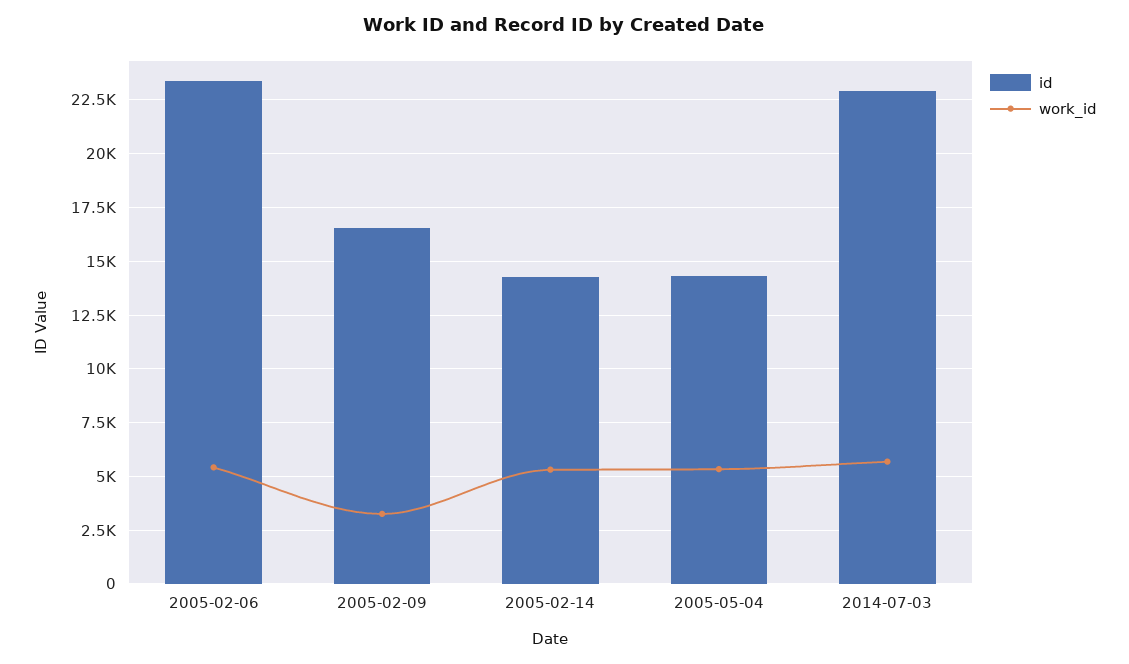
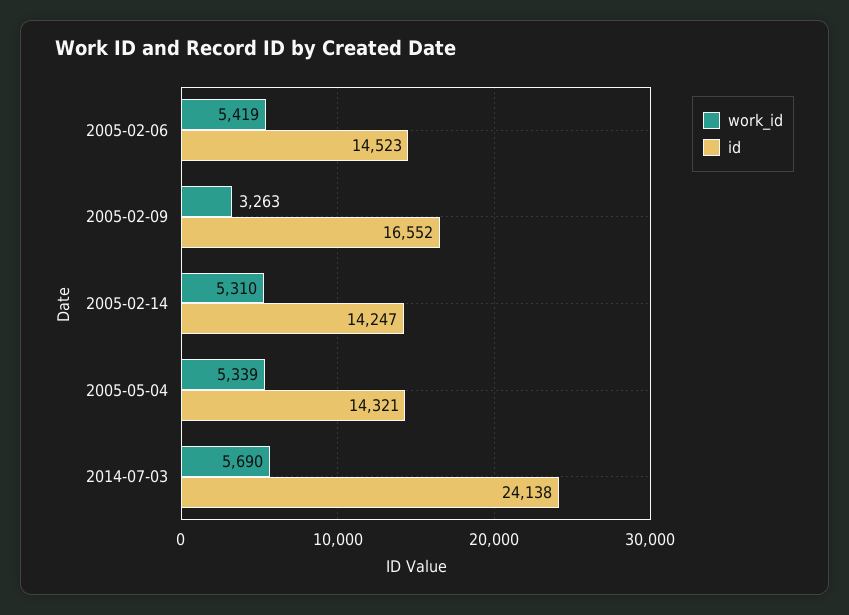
  {
    "id": {
-     "2005-02-06": 23500,
+     "2005-02-06": 14523,
      "2005-02-09": 16552,
      "2005-02-14": 14247,
      "2005-05-04": 14321,
-     "2014-07-03": 23000
+     "2014-07-03": 24138
    },
    "work_id": {
      "2005-02-06": 5419,
      "2005-02-09": 3263,
      "2005-02-14": 5310,
      "2005-05-04": 5339,
      "2014-07-03": 5690
    }
  }

